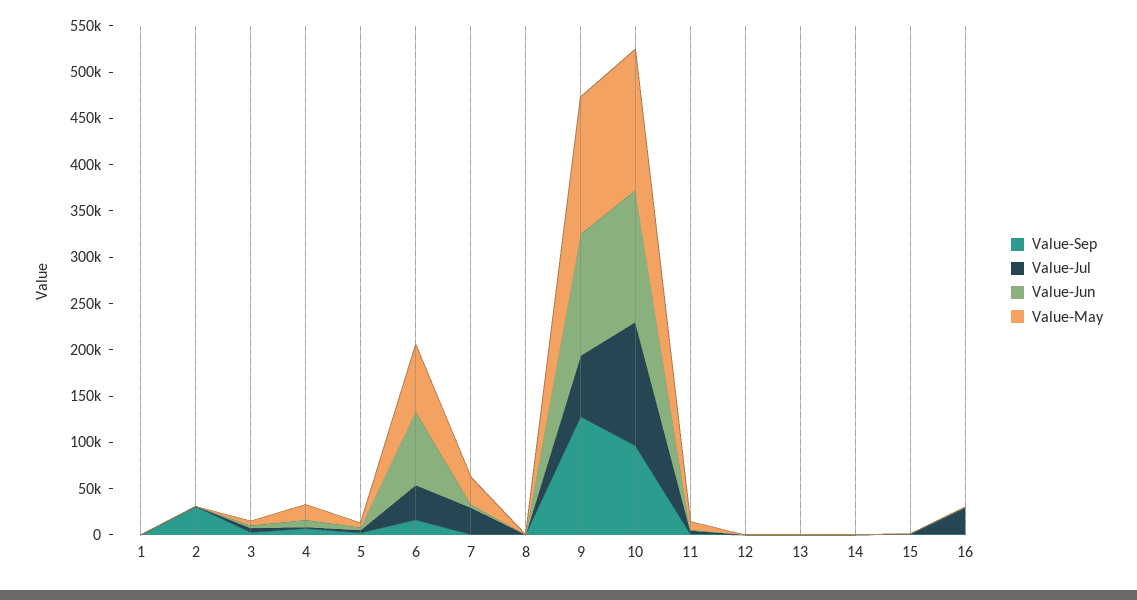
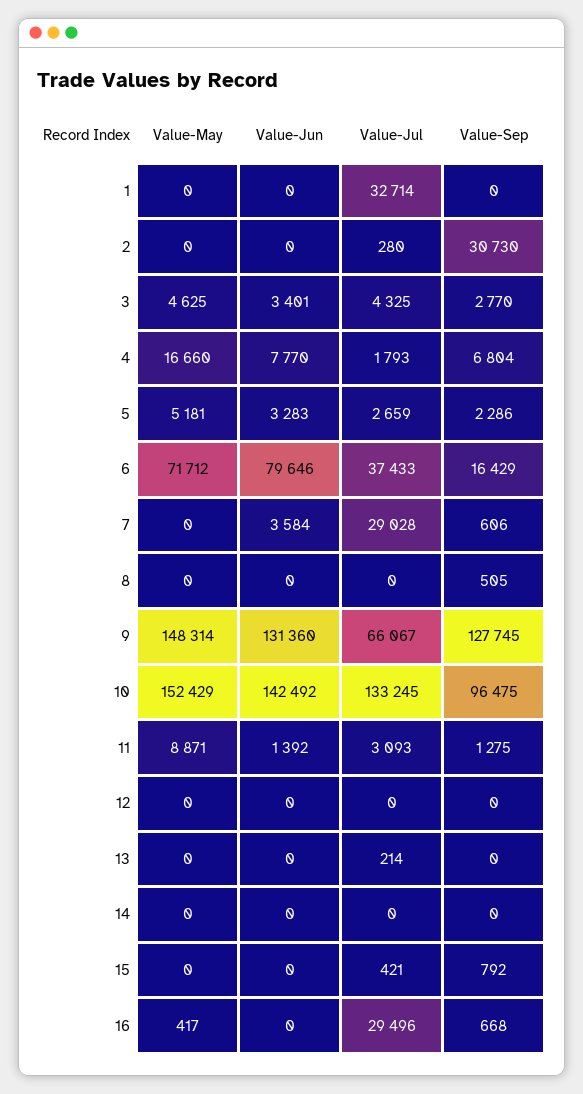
  {
    "Value-Sep": {
      "1": 0,
      "2": 30730,
      "3": 2770,
      "4": 6804,
      "5": 2286,
      "6": 16429,
      "7": 606,
      "8": 505,
      "9": 127745,
      "10": 96475,
      "11": 1275,
      "12": 0,
      "13": 0,
      "14": 0,
      "15": 792,
      "16": 668
    },
    "Value-Jul": {
-     "1": 0,
+     "1": 32714,
      "2": 280,
      "3": 4325,
      "4": 1793,
      "5": 2659,
      "6": 37433,
      "7": 29028,
      "8": 0,
      "9": 66067,
      "10": 133245,
      "11": 3093,
      "12": 0,
      "13": 214,
      "14": 0,
      "15": 421,
      "16": 29496
    },
    "Value-Jun": {
      "1": 0,
      "2": 0,
      "3": 3401,
      "4": 7770,
      "5": 3283,
      "6": 79646,
      "7": 3584,
      "8": 0,
      "9": 131360,
      "10": 142492,
      "11": 1392,
      "12": 0,
      "13": 0,
      "14": 0,
      "15": 0,
      "16": 0
    },
    "Value-May": {
      "1": 0,
      "2": 0,
      "3": 4625,
      "4": 16660,
      "5": 5181,
      "6": 71712,
-     "7": 30000,
+     "7": 0,
      "8": 0,
      "9": 148314,
      "10": 152429,
      "11": 8871,
      "12": 0,
      "13": 0,
      "14": 0,
      "15": 0,
      "16": 417
    }
  }

